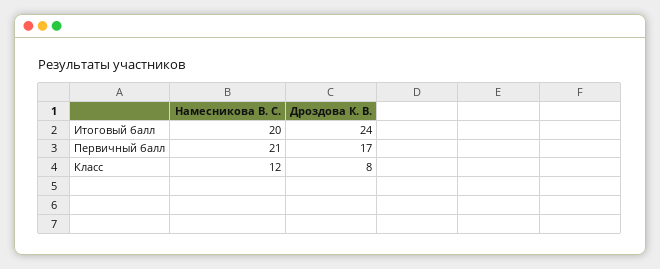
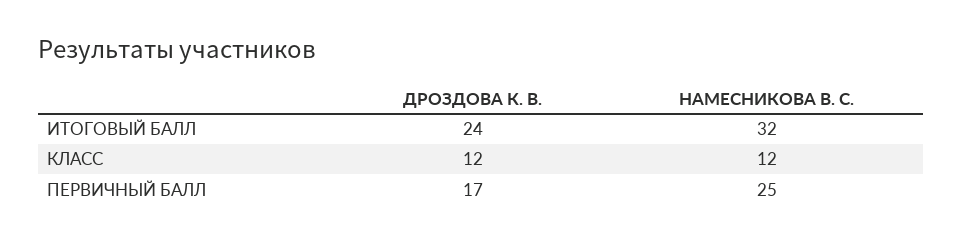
  {
    "Намесникова В. С.": {
-     "Итоговый балл": 20,
+     "Итоговый балл": 32,
-     "Первичный балл": 21,
+     "Первичный балл": 25,
      "Класс": 12
    },
    "Дроздова К. В.": {
      "Итоговый балл": 24,
      "Первичный балл": 17,
-     "Класс": 8
+     "Класс": 12
    }
  }

